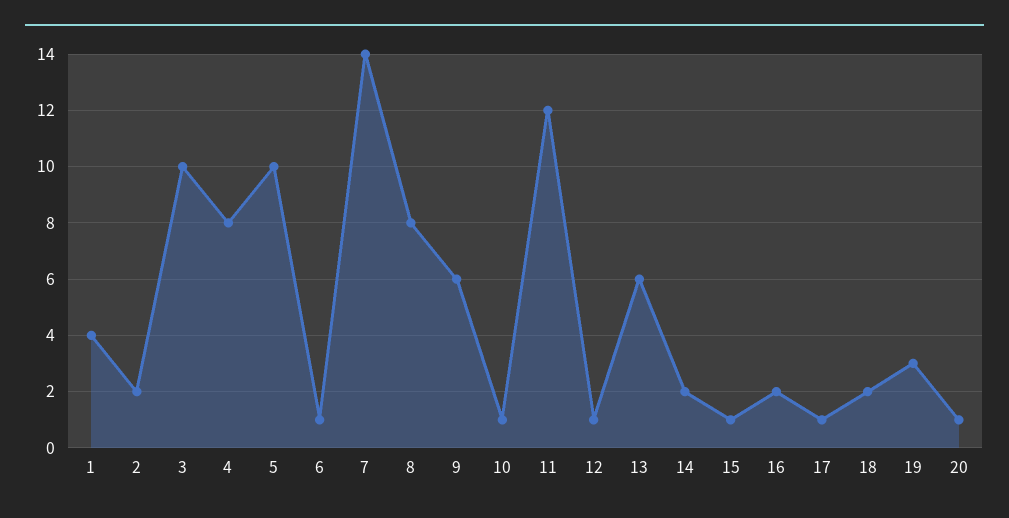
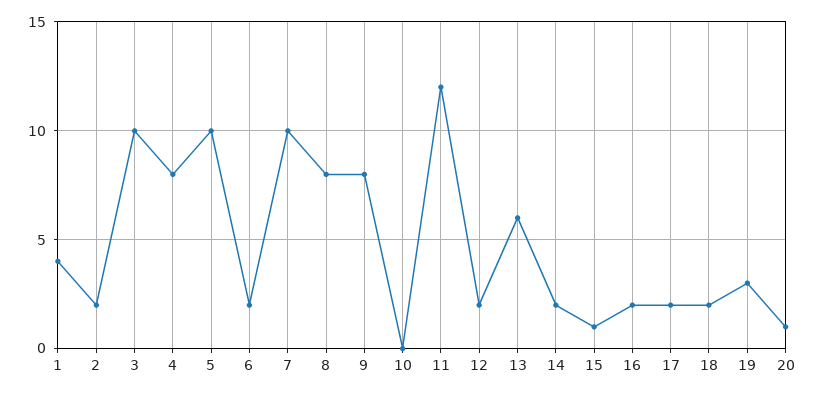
  {
    "1": 4,
    "2": 2,
    "3": 10,
    "4": 8,
    "5": 10,
-   "6": 1,
+   "6": 2,
-   "7": 14,
+   "7": 10,
    "8": 8,
-   "9": 6,
+   "9": 8,
-   "10": 1,
+   "10": 0,
    "11": 12,
-   "12": 1,
+   "12": 2,
    "13": 6,
    "14": 2,
    "15": 1,
    "16": 2,
-   "17": 1,
+   "17": 2,
    "18": 2,
    "19": 3,
    "20": 1
  }

